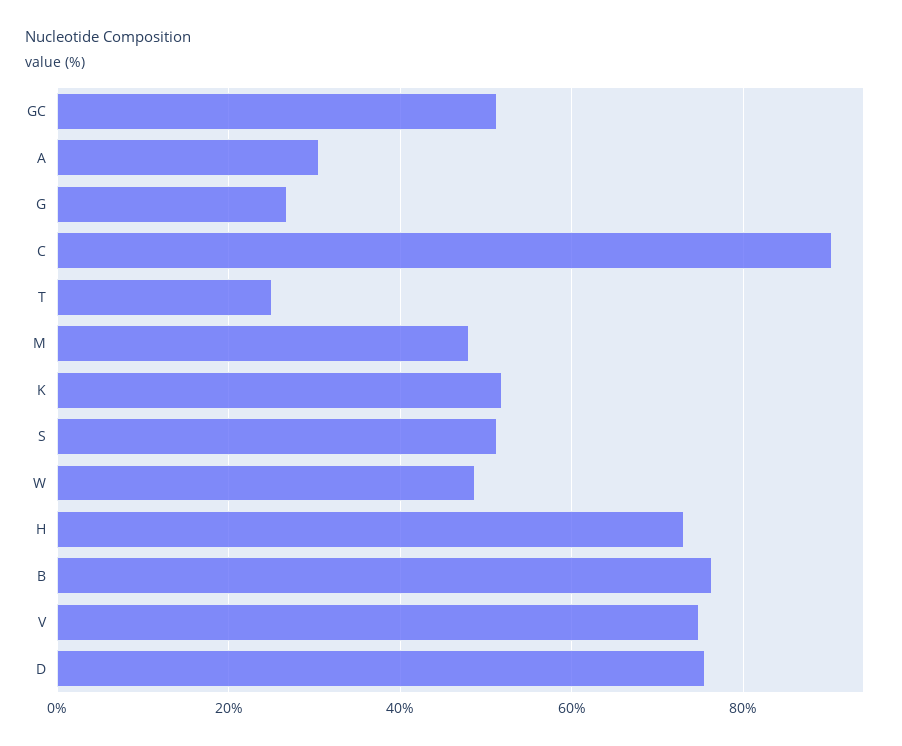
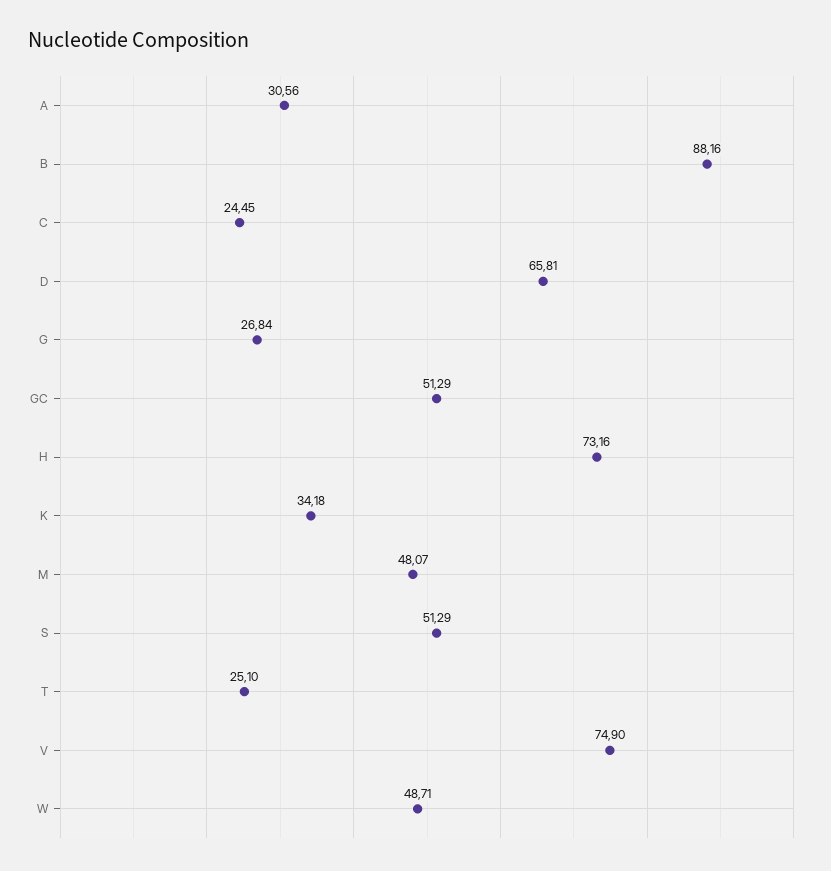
  {
    "GC": 51.29,
    "A": 30.56,
    "G": 26.84,
-   "C": 90,
+   "C": 24.45,
    "T": 25.1,
    "M": 48.07,
-   "K": 52,
+   "K": 34.18,
    "S": 51.29,
    "W": 48.71,
    "H": 73.16,
-   "B": 76,
+   "B": 88.16,
    "V": 74.9,
-   "D": 76
+   "D": 65.81
  }

